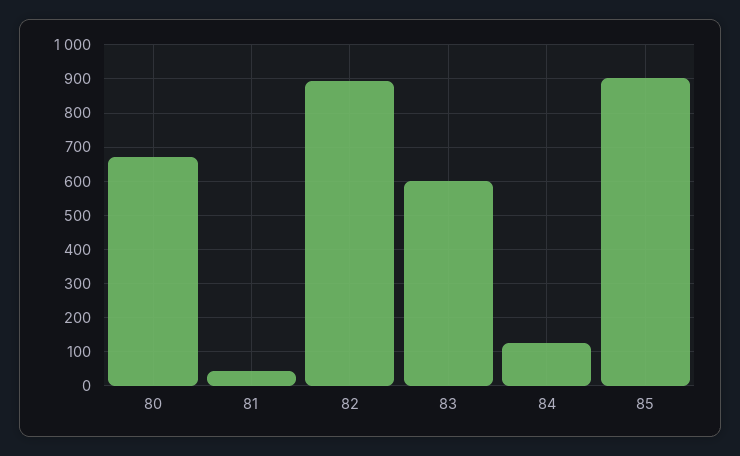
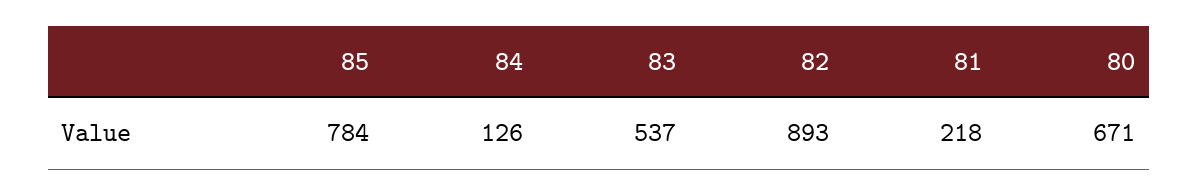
  {
    "80": 671,
-   "81": 40,
+   "81": 218,
    "82": 893,
-   "83": 600,
+   "83": 537,
    "84": 126,
-   "85": 900
+   "85": 784
  }

